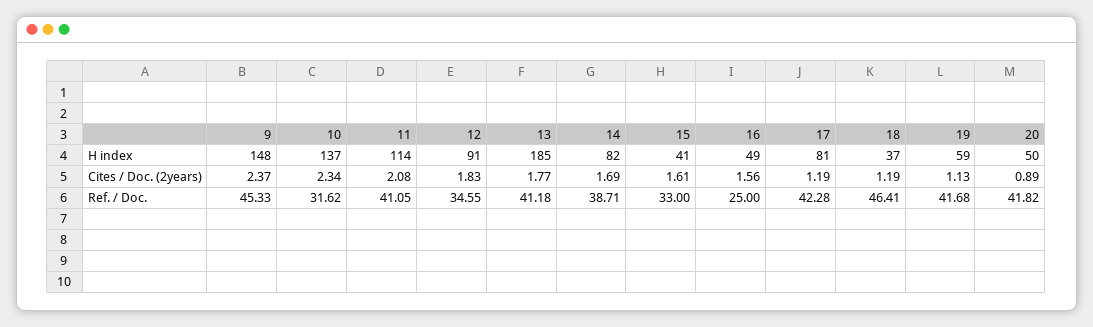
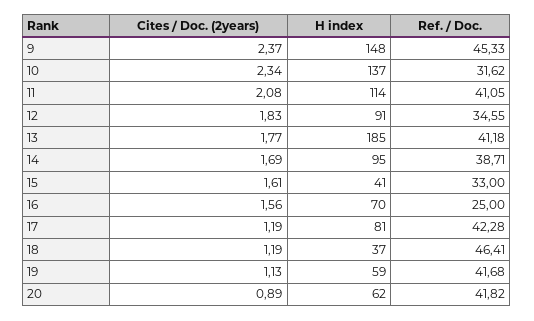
  {
    "9": {
      "H index": 148,
      "Cites / Doc. (2years)": 2.37,
      "Ref. / Doc.": 45.33
    },
    "10": {
      "H index": 137,
      "Cites / Doc. (2years)": 2.34,
      "Ref. / Doc.": 31.62
    },
    "11": {
      "H index": 114,
      "Cites / Doc. (2years)": 2.08,
      "Ref. / Doc.": 41.05
    },
    "12": {
      "H index": 91,
      "Cites / Doc. (2years)": 1.83,
      "Ref. / Doc.": 34.55
    },
    "13": {
      "H index": 185,
      "Cites / Doc. (2years)": 1.77,
      "Ref. / Doc.": 41.18
    },
    "14": {
-     "H index": 82,
+     "H index": 95,
      "Cites / Doc. (2years)": 1.69,
      "Ref. / Doc.": 38.71
    },
    "15": {
      "H index": 41,
      "Cites / Doc. (2years)": 1.61,
      "Ref. / Doc.": 33
    },
    "16": {
-     "H index": 49,
+     "H index": 70,
      "Cites / Doc. (2years)": 1.56,
      "Ref. / Doc.": 25
    },
    "17": {
      "H index": 81,
      "Cites / Doc. (2years)": 1.19,
      "Ref. / Doc.": 42.28
    },
    "18": {
      "H index": 37,
      "Cites / Doc. (2years)": 1.19,
      "Ref. / Doc.": 46.41
    },
    "19": {
      "H index": 59,
      "Cites / Doc. (2years)": 1.13,
      "Ref. / Doc.": 41.68
    },
    "20": {
-     "H index": 50,
+     "H index": 62,
      "Cites / Doc. (2years)": 0.89,
      "Ref. / Doc.": 41.82
    }
  }

